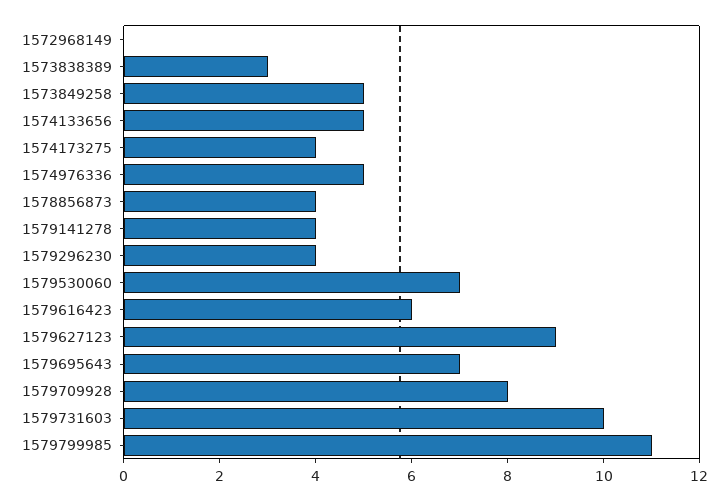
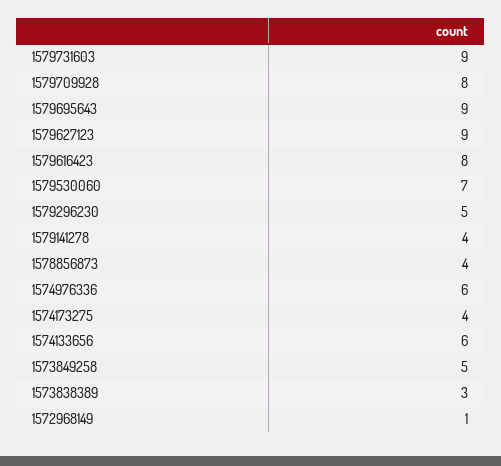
  {
-   "1572968149": 0,
+   "1572968149": 1,
    "1573838389": 3,
    "1573849258": 5,
-   "1574133656": 5,
+   "1574133656": 6,
    "1574173275": 4,
-   "1574976336": 5,
+   "1574976336": 6,
    "1578856873": 4,
    "1579141278": 4,
-   "1579296230": 4,
+   "1579296230": 5,
    "1579530060": 7,
-   "1579616423": 6,
+   "1579616423": 8,
    "1579627123": 9,
-   "1579695643": 7,
+   "1579695643": 9,
    "1579709928": 8,
-   "1579731603": 10,
+   "1579731603": 9
-   "1579799985": 11
  }

